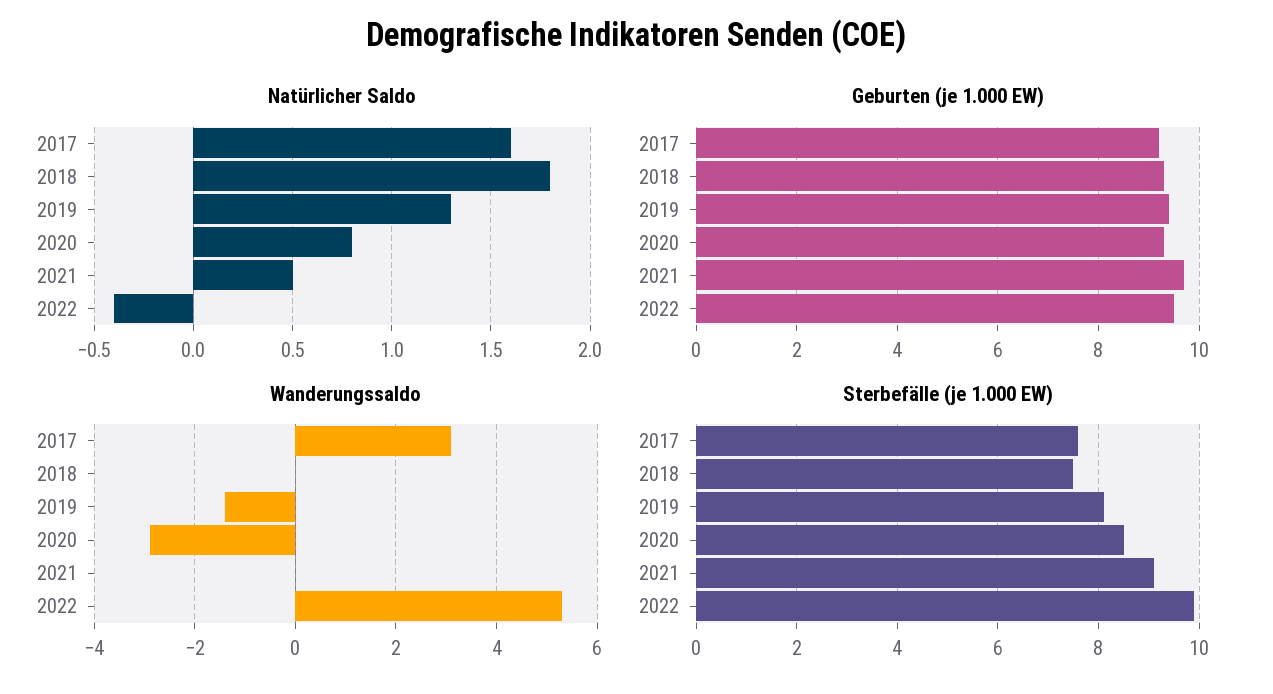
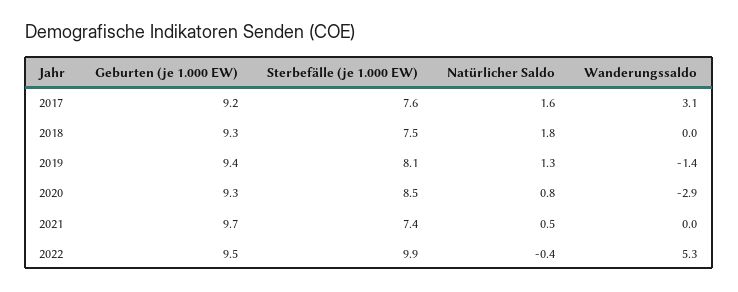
  {
    "Natürlicher Saldo": {
      "2017": 1.6,
      "2018": 1.8,
      "2019": 1.3,
      "2020": 0.8,
      "2021": 0.5,
      "2022": -0.4
    },
    "Geburten (je 1.000 EW)": {
      "2017": 9.2,
      "2018": 9.3,
      "2019": 9.4,
      "2020": 9.3,
      "2021": 9.7,
      "2022": 9.5
    },
    "Wanderungssaldo": {
      "2017": 3.1,
      "2018": 0,
      "2019": -1.4,
      "2020": -2.9,
      "2021": 0,
      "2022": 5.3
    },
    "Sterbefälle (je 1.000 EW)": {
      "2017": 7.6,
      "2018": 7.5,
      "2019": 8.1,
      "2020": 8.5,
-     "2021": 9,
+     "2021": 7.4,
      "2022": 9.9
    }
  }

